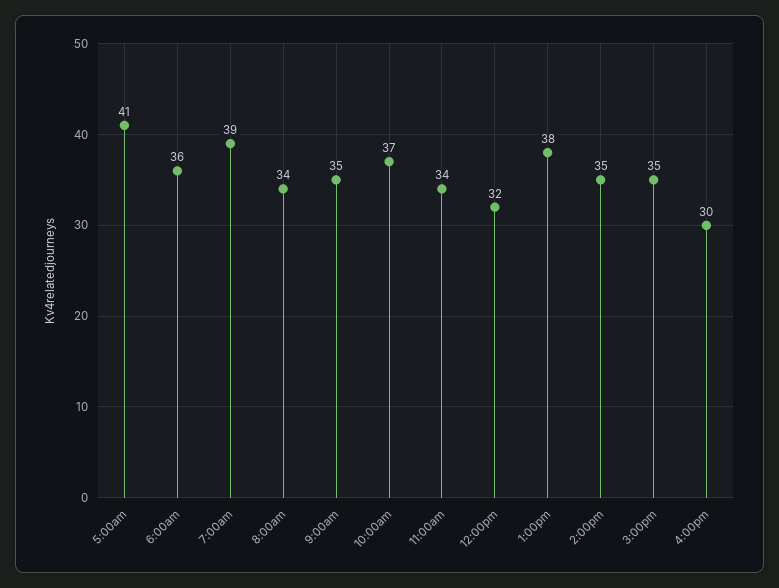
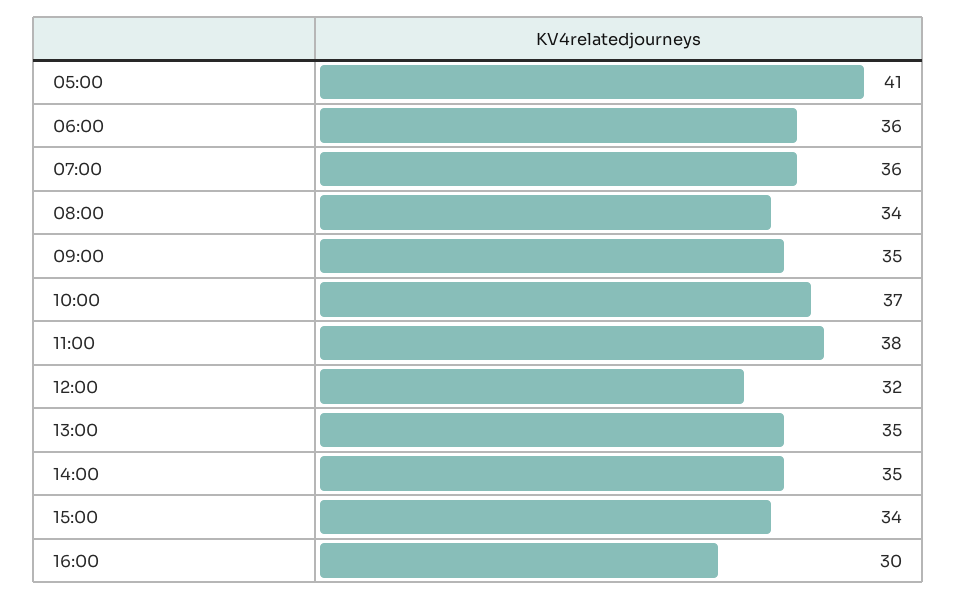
  {
    "5:00am": 41,
    "6:00am": 36,
-   "7:00am": 39,
+   "7:00am": 36,
    "8:00am": 34,
    "9:00am": 35,
    "10:00am": 37,
-   "11:00am": 34,
+   "11:00am": 38,
    "12:00pm": 32,
-   "1:00pm": 38,
+   "1:00pm": 35,
    "2:00pm": 35,
-   "3:00pm": 35,
+   "3:00pm": 34,
    "4:00pm": 30
  }

